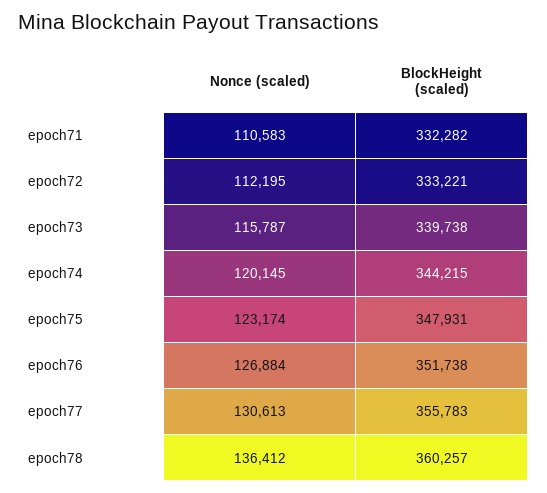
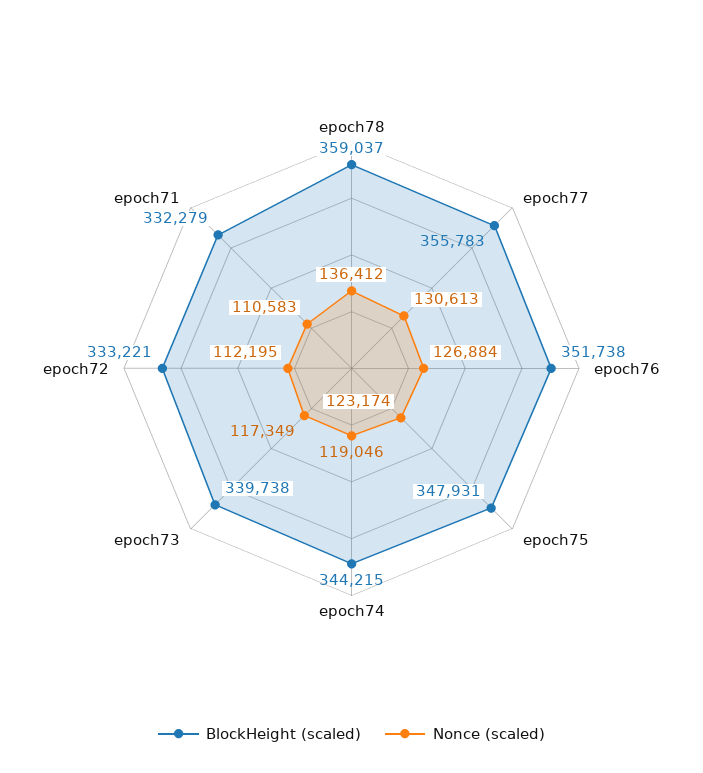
  {
    "Nonce (scaled)": {
      "epoch71": 110583,
      "epoch72": 112195,
-     "epoch73": 115787,
+     "epoch73": 117349,
-     "epoch74": 120145,
+     "epoch74": 119046,
      "epoch75": 123174,
      "epoch76": 126884,
      "epoch77": 130613,
      "epoch78": 136412
    },
    "BlockHeight (scaled)": {
-     "epoch71": 332282,
+     "epoch71": 332279,
      "epoch72": 333221,
      "epoch73": 339738,
      "epoch74": 344215,
      "epoch75": 347931,
      "epoch76": 351738,
      "epoch77": 355783,
-     "epoch78": 360257
+     "epoch78": 359037
    }
  }

